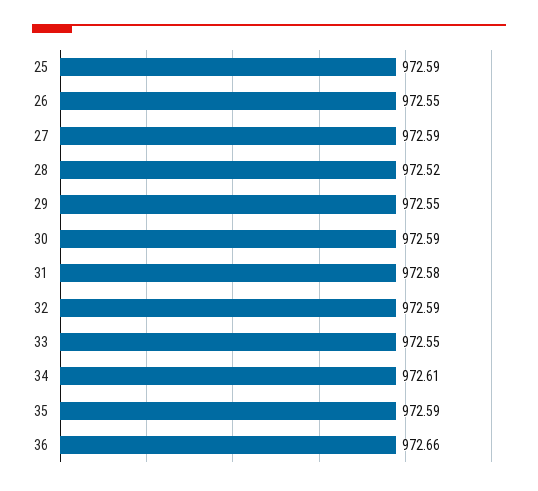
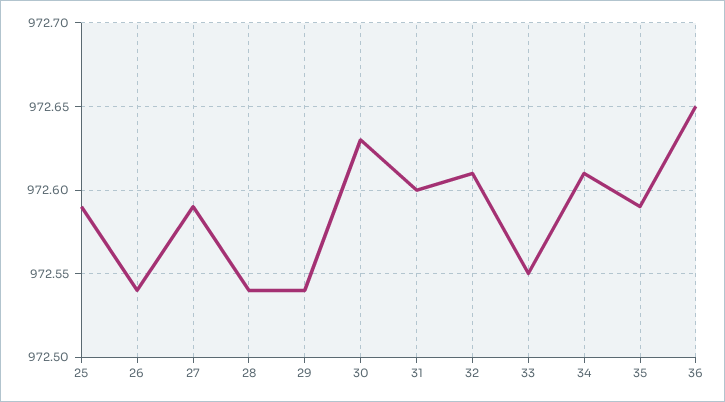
  {
    "25": 972.59,
-   "26": 972.55,
+   "26": 972.54,
    "27": 972.59,
-   "28": 972.52,
+   "28": 972.54,
-   "29": 972.55,
+   "29": 972.54,
-   "30": 972.59,
+   "30": 972.63,
-   "31": 972.58,
+   "31": 972.6,
-   "32": 972.59,
+   "32": 972.61,
    "33": 972.55,
    "34": 972.61,
    "35": 972.59,
-   "36": 972.66
+   "36": 972.65
  }

